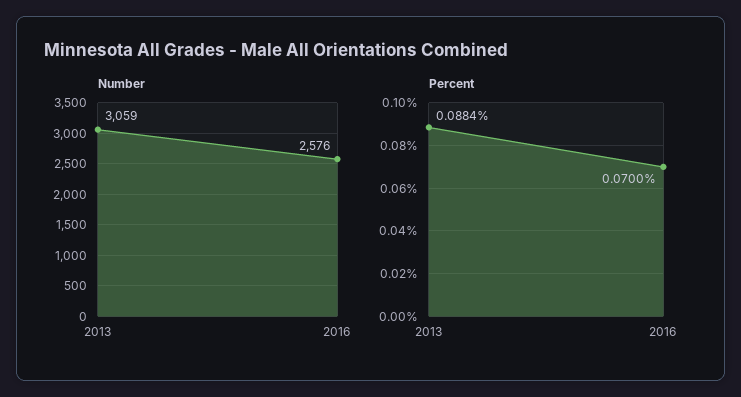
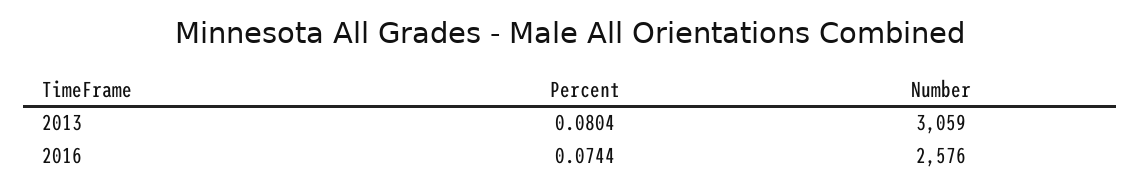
  {
    "Number": {
      "2013": 3059,
      "2016": 2576
    },
    "Percent": {
-     "2013": 0.0884,
+     "2013": 0.0804,
-     "2016": 0.07
+     "2016": 0.0744
    }
  }

